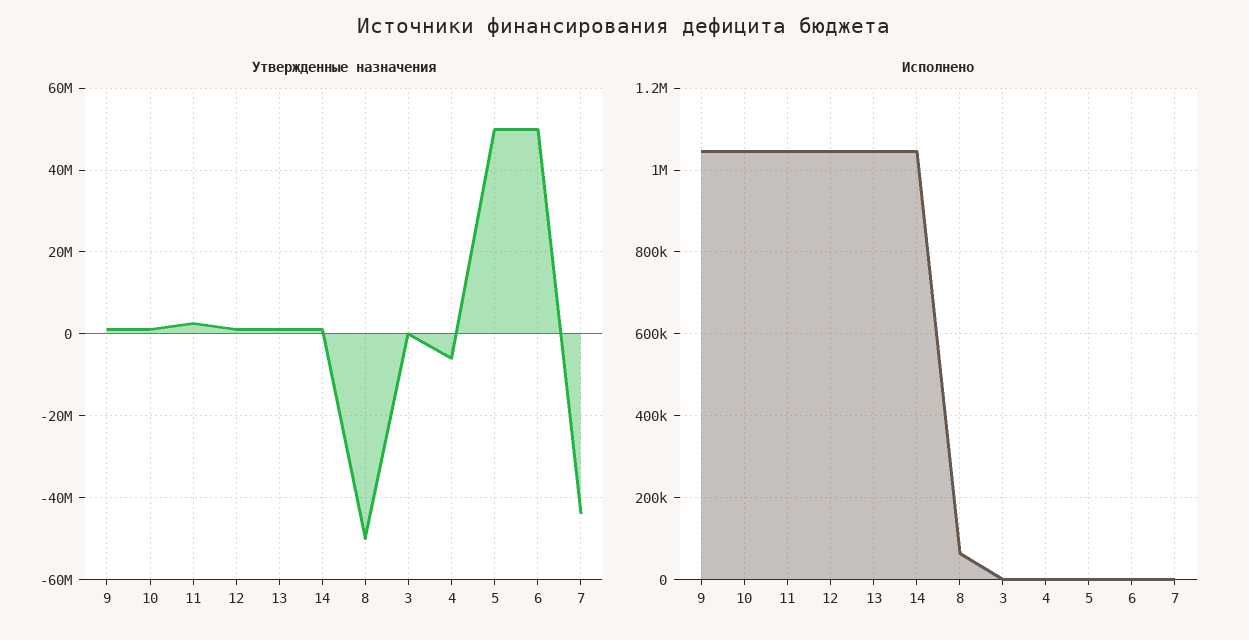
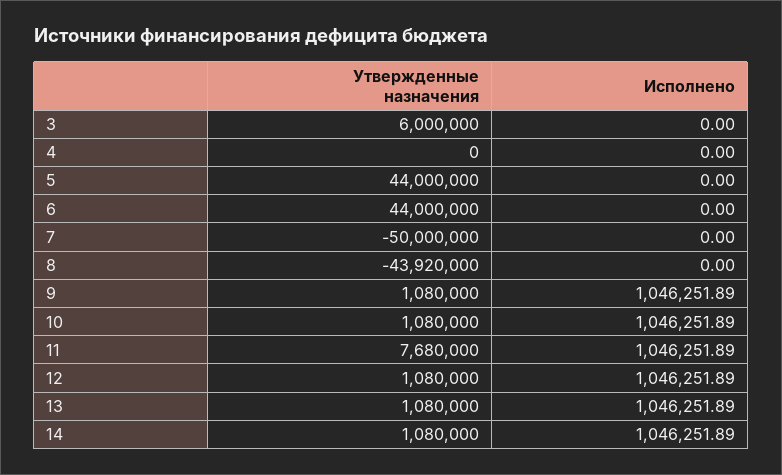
  {
    "Утвержденные назначения": {
      "9": 1080000,
      "10": 1080000,
-     "11": 2000000,
+     "11": 7680000,
      "12": 1080000,
      "13": 1080000,
      "14": 1080000,
-     "8": -50000000,
+     "8": -43920000,
-     "3": 0,
+     "3": 6000000,
-     "4": -6000000,
+     "4": 0,
-     "5": 50000000,
+     "5": 44000000,
-     "6": 50000000,
+     "6": 44000000,
-     "7": -44000000
+     "7": -50000000
    },
    "Исполнено": {
      "9": 1046251.89,
      "10": 1046251.89,
      "11": 1046251.89,
      "12": 1046251.89,
      "13": 1046251.89,
      "14": 1046251.89,
-     "8": 60000,
+     "8": 0,
      "3": 0,
      "4": 0,
      "5": 0,
      "6": 0,
      "7": 0
    }
  }

